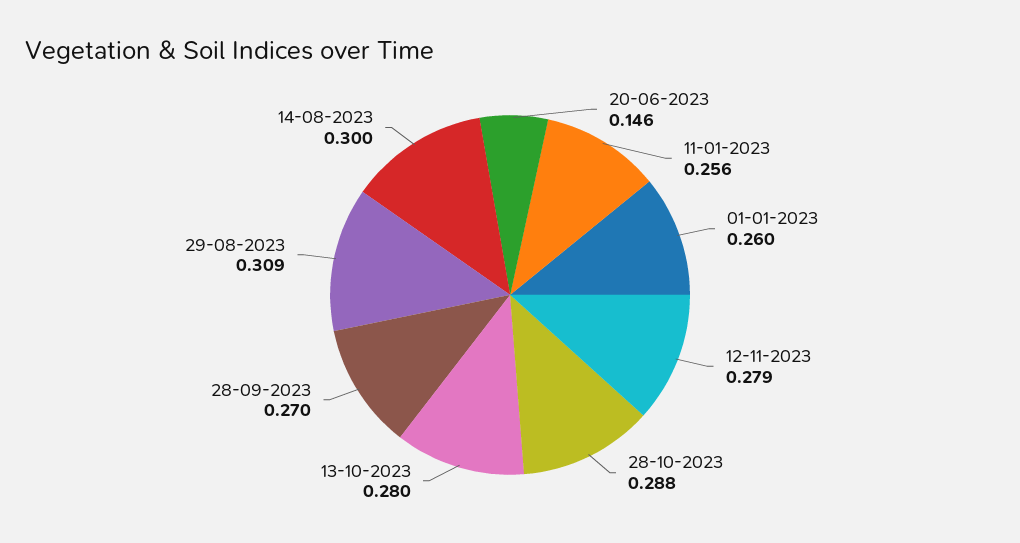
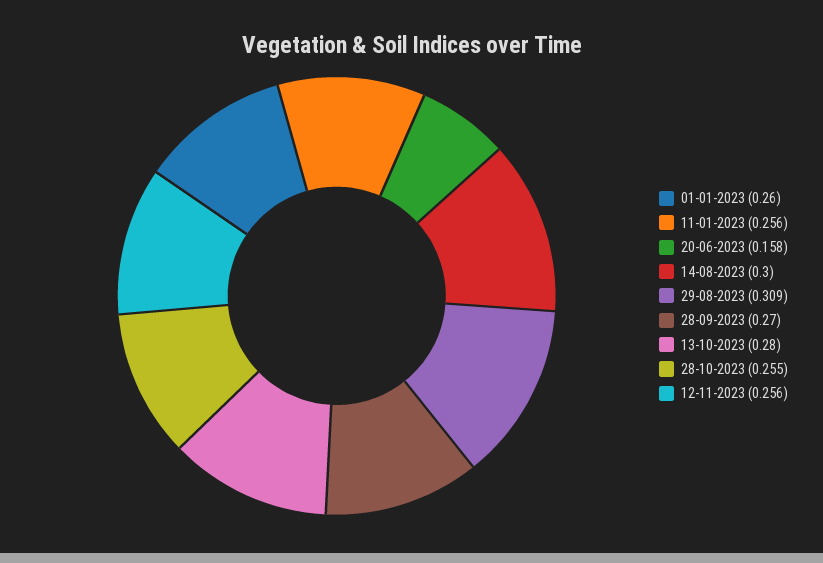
  {
-   "20-06-2023": 0.146,
+   "20-06-2023": 0.158,
    "11-01-2023": 0.256,
    "01-01-2023": 0.26,
-   "12-11-2023": 0.279,
+   "12-11-2023": 0.256,
-   "28-10-2023": 0.288,
+   "28-10-2023": 0.255,
    "13-10-2023": 0.28,
    "28-09-2023": 0.27,
    "29-08-2023": 0.309,
    "14-08-2023": 0.3
  }

